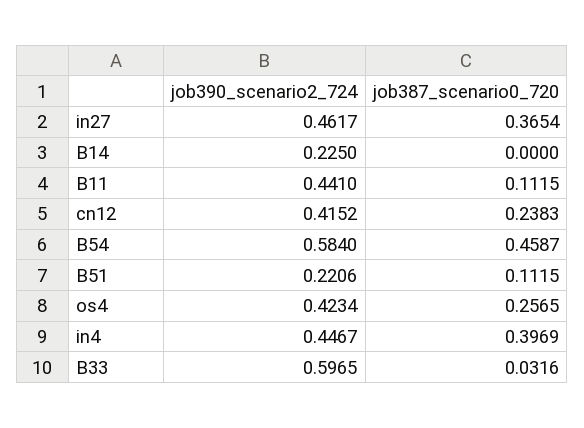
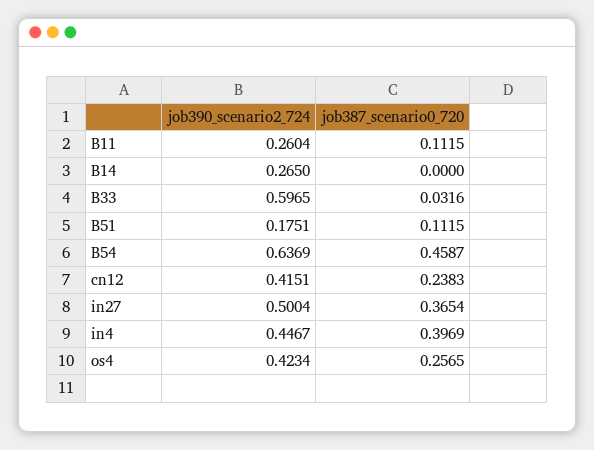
  {
    "job390_scenario2_724": {
-     "in27": 0.4617,
+     "in27": 0.5004,
-     "B14": 0.225,
+     "B14": 0.265,
-     "B11": 0.441,
+     "B11": 0.2604,
-     "cn12": 0.4152,
+     "cn12": 0.4151,
-     "B54": 0.584,
+     "B54": 0.6369,
-     "B51": 0.2206,
+     "B51": 0.1751,
      "os4": 0.4234,
      "in4": 0.4467,
      "B33": 0.5965
    },
    "job387_scenario0_720": {
      "in27": 0.3654,
      "B14": 0,
      "B11": 0.1115,
      "cn12": 0.2383,
      "B54": 0.4587,
      "B51": 0.1115,
      "os4": 0.2565,
      "in4": 0.3969,
      "B33": 0.0316
    }
  }

